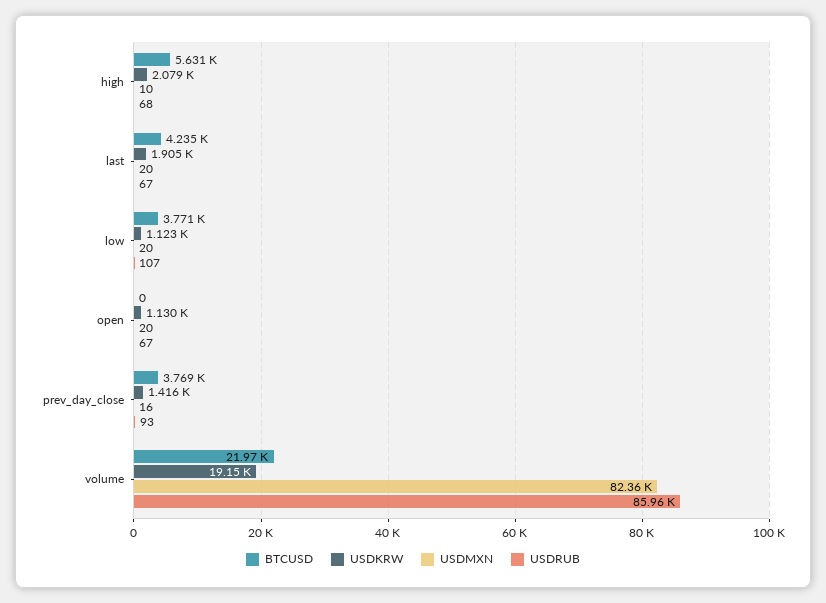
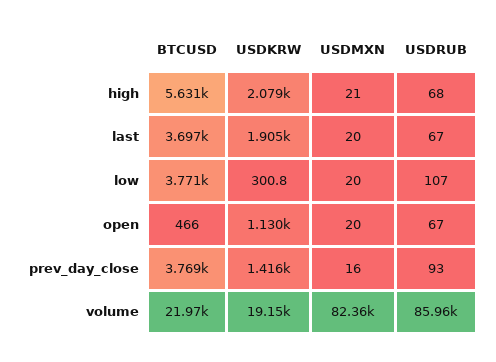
  {
    "BTCUSD": {
      "high": 5631,
-     "last": 4235,
+     "last": 3697,
      "low": 3771,
-     "open": 0,
+     "open": 466,
      "prev_day_close": 3769,
      "volume": 21970
    },
    "USDKRW": {
      "high": 2079,
      "last": 1905,
-     "low": 1123,
+     "low": 300.8,
      "open": 1130,
      "prev_day_close": 1416,
      "volume": 19150
    },
    "USDMXN": {
-     "high": 10,
+     "high": 21,
      "last": 20,
      "low": 20,
      "open": 20,
      "prev_day_close": 16,
      "volume": 82360
    },
    "USDRUB": {
      "high": 68,
      "last": 67,
      "low": 107,
      "open": 67,
      "prev_day_close": 93,
      "volume": 85960
    }
  }

